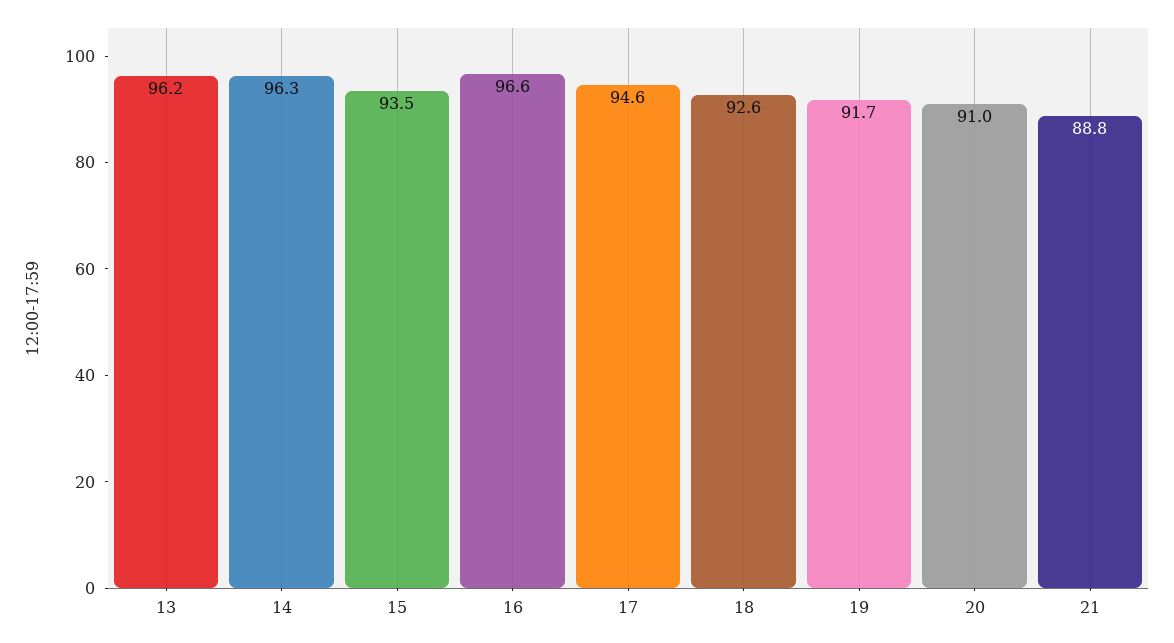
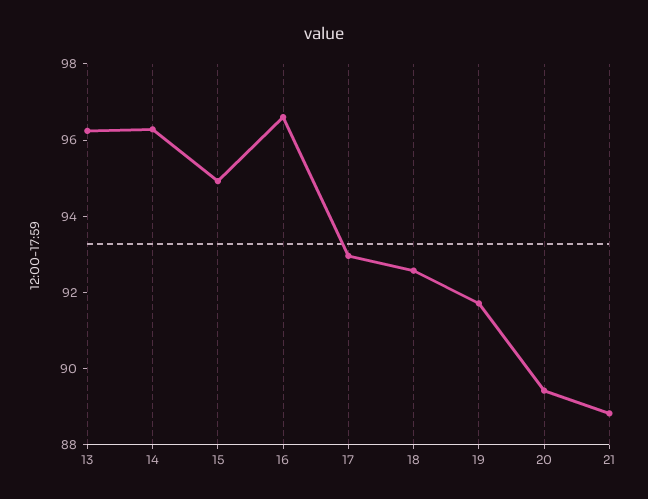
  {
    "13": 96.2,
    "14": 96.3,
-   "15": 93.5,
+   "15": 95,
    "16": 96.6,
-   "17": 94.6,
+   "17": 93,
    "18": 92.6,
    "19": 91.7,
-   "20": 91,
+   "20": 89.5,
    "21": 88.8
  }

